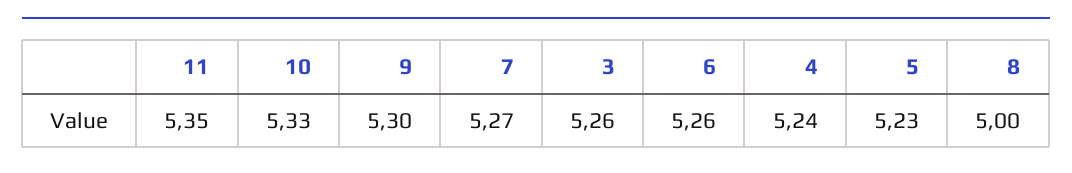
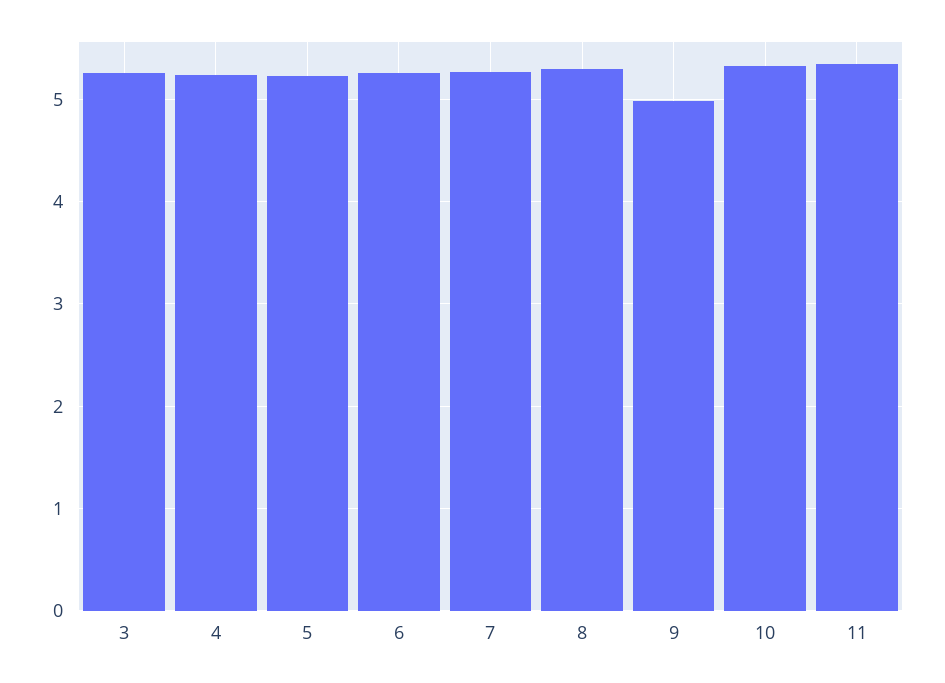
  {
    "11": 5.35,
    "10": 5.33,
-   "9": 5.3,
+   "9": 5,
    "7": 5.27,
    "3": 5.26,
    "6": 5.26,
    "4": 5.24,
    "5": 5.23,
-   "8": 5
+   "8": 5.3
  }

